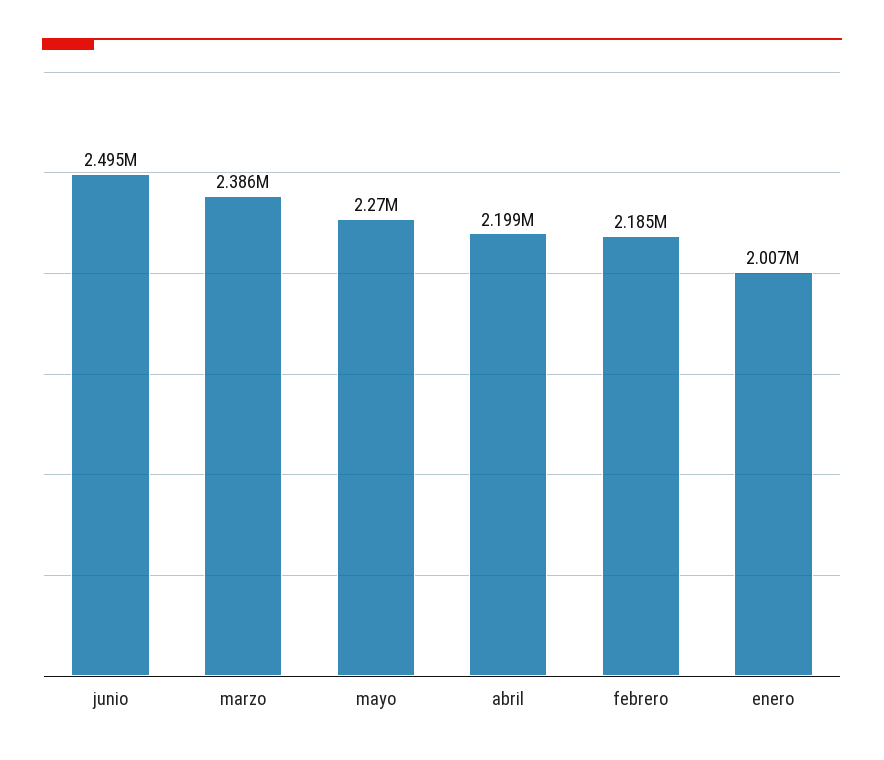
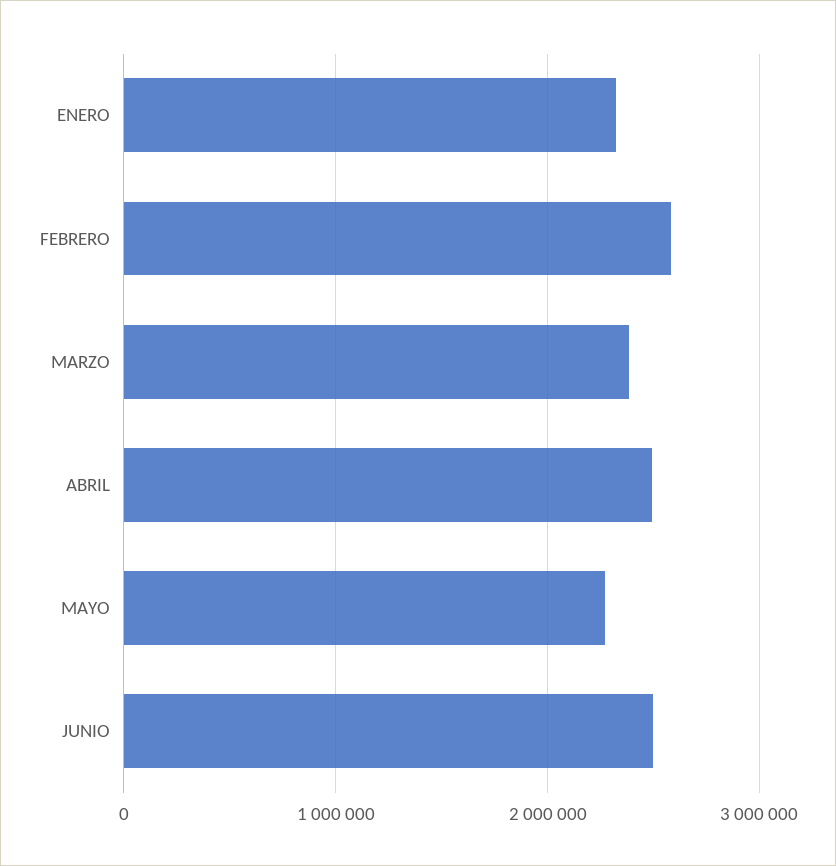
  {
    "junio": 2495000,
    "marzo": 2386000,
    "mayo": 2270000,
-   "abril": 2199000,
+   "abril": 2500000,
-   "febrero": 2185000,
+   "febrero": 2600000,
-   "enero": 2007000
+   "enero": 2300000
  }

